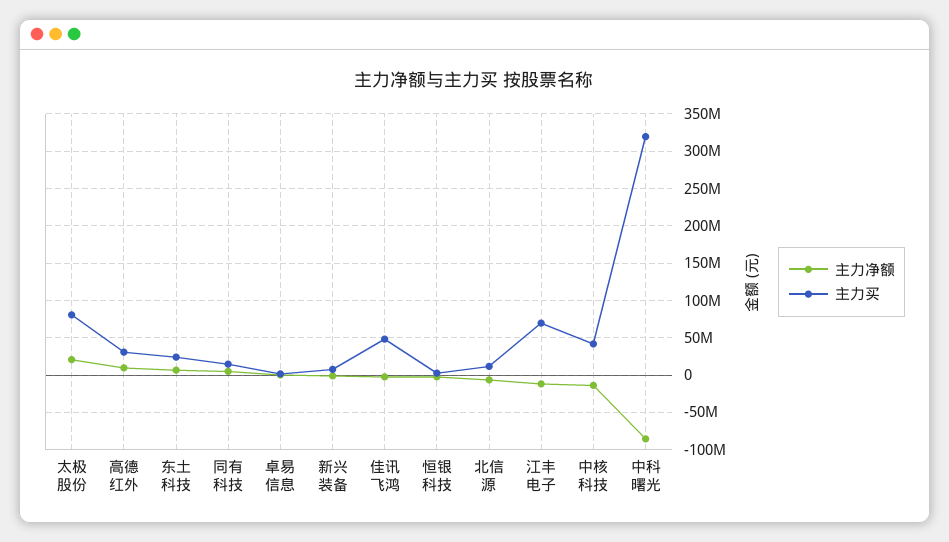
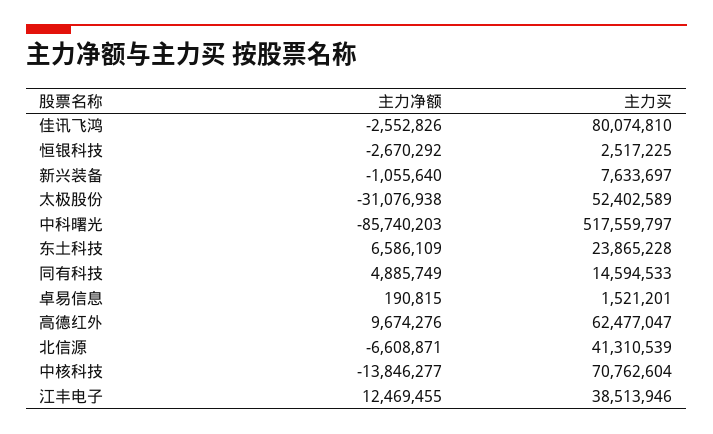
  {
    "主力净额": {
-     "太极股份": 20000000,
+     "太极股份": -31076938,
      "高德红外": 9674276,
      "东土科技": 6586109,
      "同有科技": 4885749,
      "卓易信息": 190815,
      "新兴装备": -1055640,
      "佳讯飞鸿": -2552826,
      "恒银科技": -2670292,
      "北信源": -6608871,
-     "江丰电子": -10000000,
+     "江丰电子": 12469455,
      "中核科技": -13846277,
      "中科曙光": -85740203
    },
    "主力买": {
-     "太极股份": 80000000,
+     "太极股份": 52402589,
-     "高德红外": 30000000,
+     "高德红外": 62477047,
      "东土科技": 23865228,
      "同有科技": 14594533,
      "卓易信息": 1521201,
      "新兴装备": 7633697,
-     "佳讯飞鸿": 50000000,
+     "佳讯飞鸿": 80074810,
      "恒银科技": 2517225,
-     "北信源": 10000000,
+     "北信源": 41310539,
-     "江丰电子": 70000000,
+     "江丰电子": 38513946,
-     "中核科技": 40000000,
+     "中核科技": 70762604,
-     "中科曙光": 320000000
+     "中科曙光": 517559797
    }
  }

